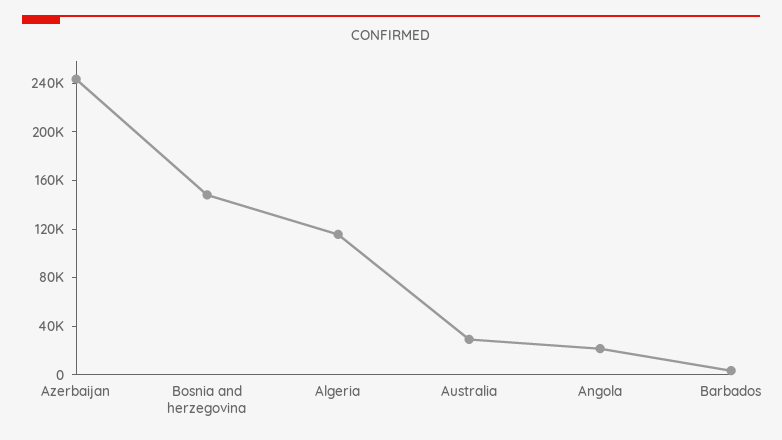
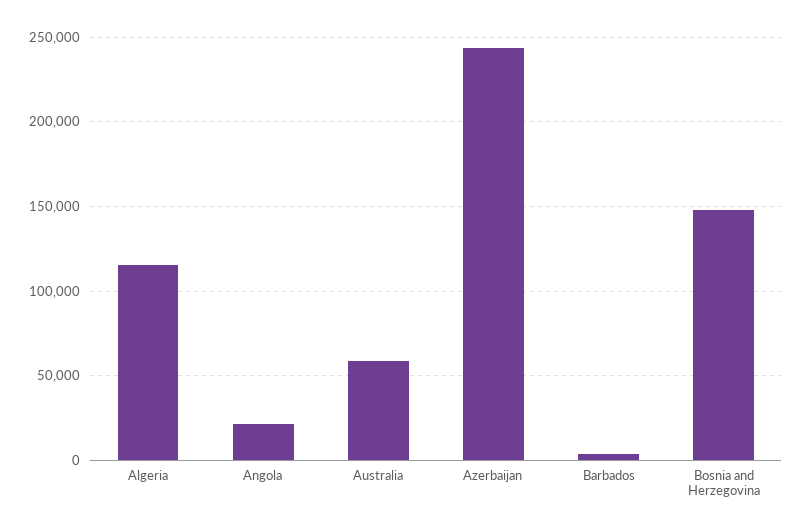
  {
    "Azerbaijan": 245000,
    "Bosnia and herzegovina": 150000,
    "Algeria": 115000,
-   "Australia": 30000,
+   "Australia": 60000,
    "Angola": 20000,
    "Barbados": 5000
  }

